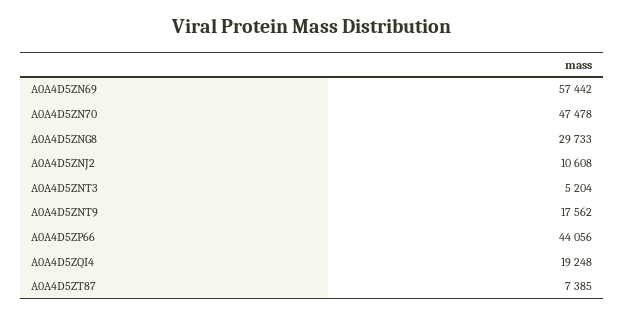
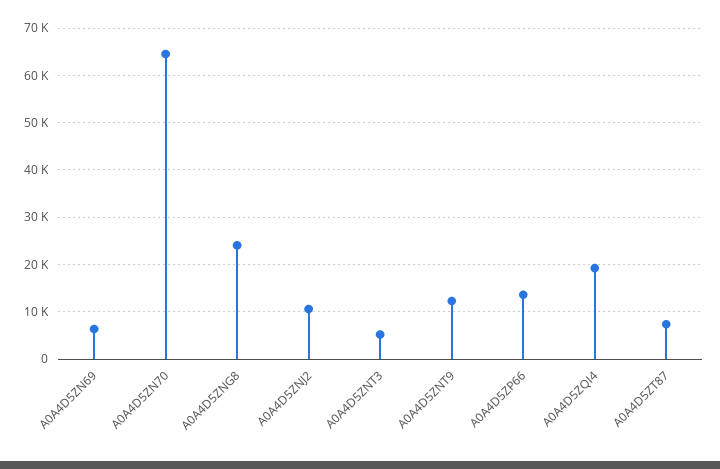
  {
-   "A0A4D5ZN69": 57442,
+   "A0A4D5ZN69": 6000,
-   "A0A4D5ZN70": 47478,
+   "A0A4D5ZN70": 64000,
-   "A0A4D5ZNG8": 29733,
+   "A0A4D5ZNG8": 24000,
    "A0A4D5ZNJ2": 10608,
    "A0A4D5ZNT3": 5204,
-   "A0A4D5ZNT9": 17562,
+   "A0A4D5ZNT9": 12000,
-   "A0A4D5ZP66": 44056,
+   "A0A4D5ZP66": 14000,
    "A0A4D5ZQI4": 19248,
    "A0A4D5ZT87": 7385
  }

